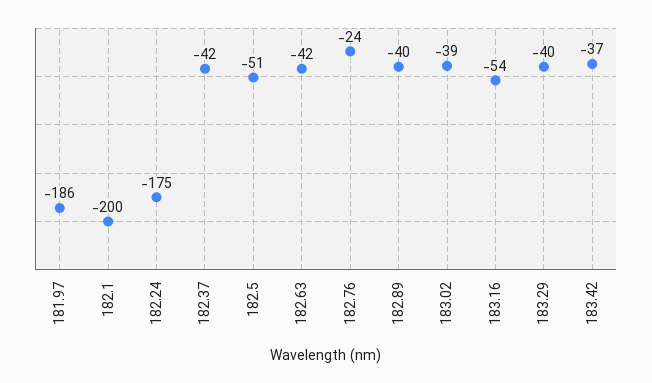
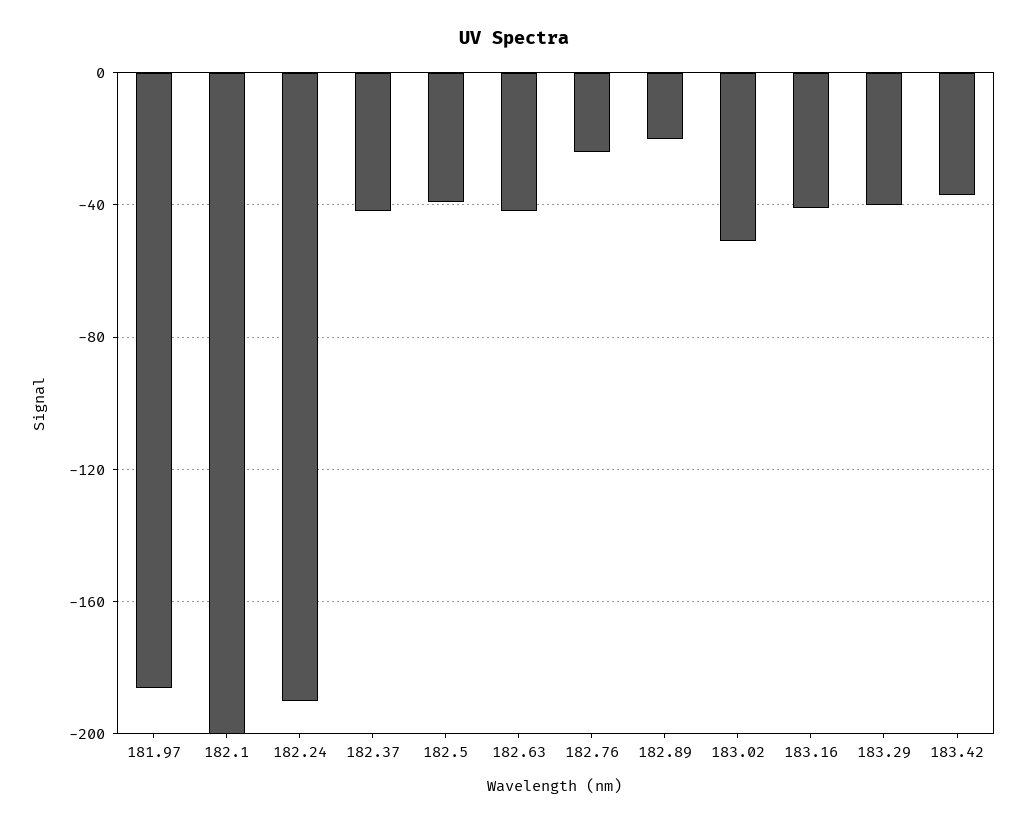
  {
    "181.97": -186,
    "182.1": -200,
-   "182.24": -175,
+   "182.24": -190,
    "182.37": -42,
-   "182.5": -51,
+   "182.5": -40,
    "182.63": -42,
    "182.76": -24,
-   "182.89": -40,
+   "182.89": -20,
-   "183.02": -39,
+   "183.02": -50,
-   "183.16": -54,
+   "183.16": -40,
    "183.29": -40,
    "183.42": -37
  }

